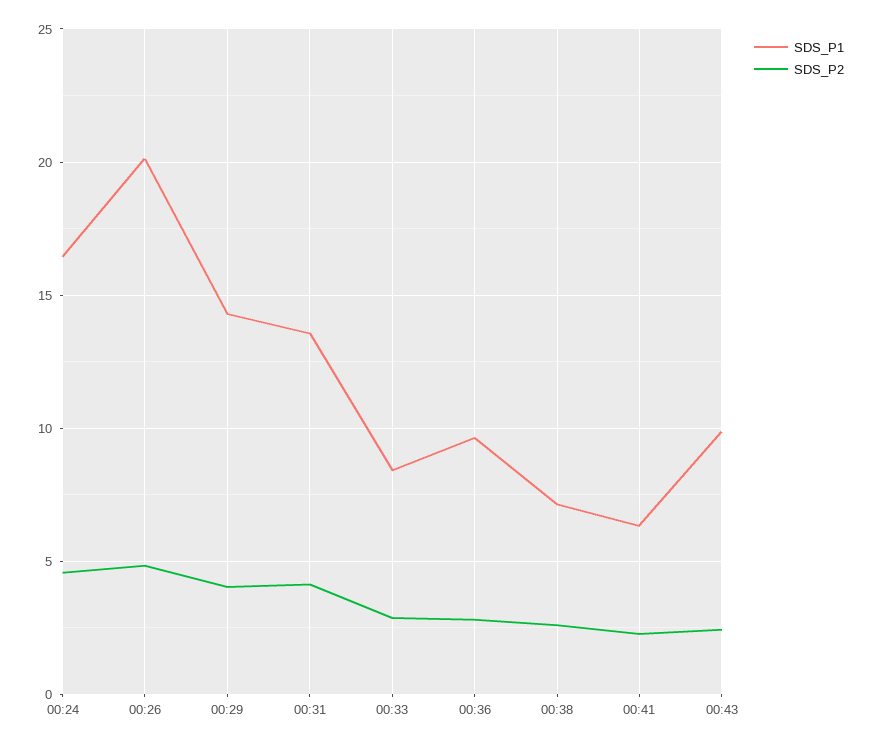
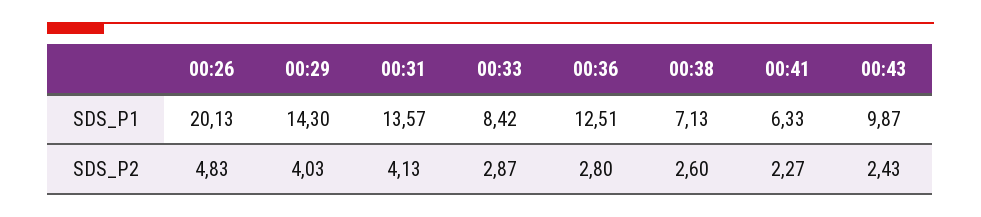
  {
    "SDS_P1": {
-     "00:24": 16.5,
      "00:26": 20.13,
      "00:29": 14.3,
      "00:31": 13.57,
      "00:33": 8.42,
-     "00:36": 9.5,
+     "00:36": 12.51,
      "00:38": 7.13,
      "00:41": 6.33,
      "00:43": 9.87
    },
    "SDS_P2": {
-     "00:24": 4.5,
      "00:26": 4.83,
      "00:29": 4.03,
      "00:31": 4.13,
      "00:33": 2.87,
      "00:36": 2.8,
      "00:38": 2.6,
      "00:41": 2.27,
      "00:43": 2.43
    }
  }

